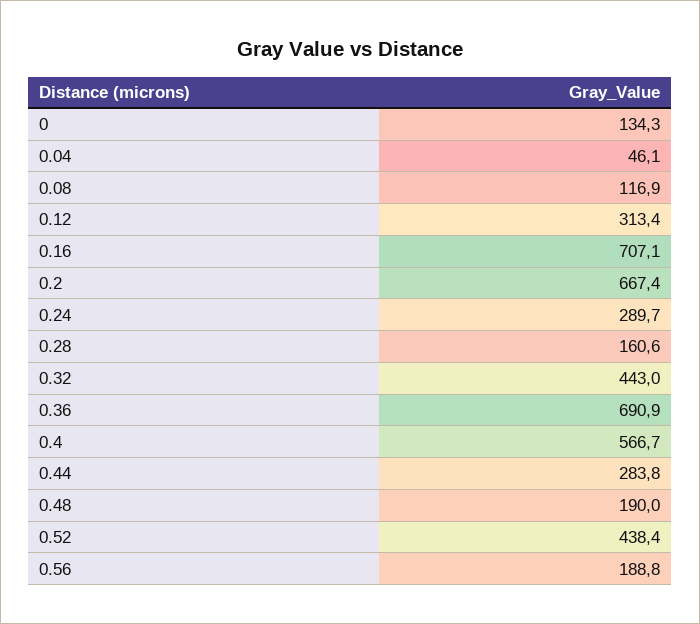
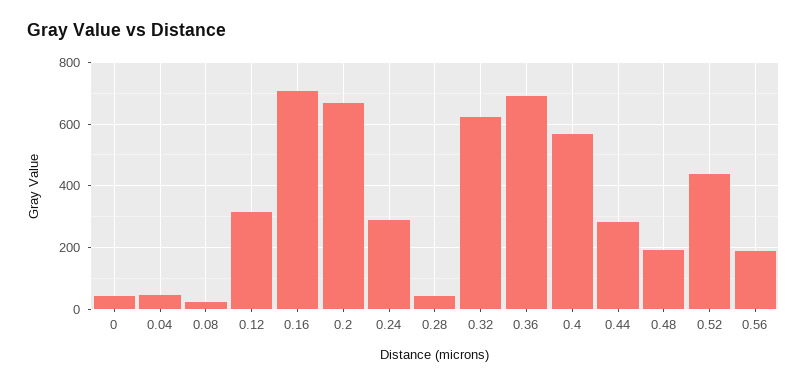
  {
-   "0": 134.3,
+   "0": 40,
    "0.04": 46.1,
-   "0.08": 116.9,
+   "0.08": 20,
    "0.12": 313.4,
    "0.16": 707.1,
    "0.2": 667.4,
    "0.24": 289.7,
-   "0.28": 160.6,
+   "0.28": 40,
-   "0.32": 443,
+   "0.32": 620,
    "0.36": 690.9,
    "0.4": 566.7,
    "0.44": 283.8,
    "0.48": 190,
    "0.52": 438.4,
    "0.56": 188.8
  }

